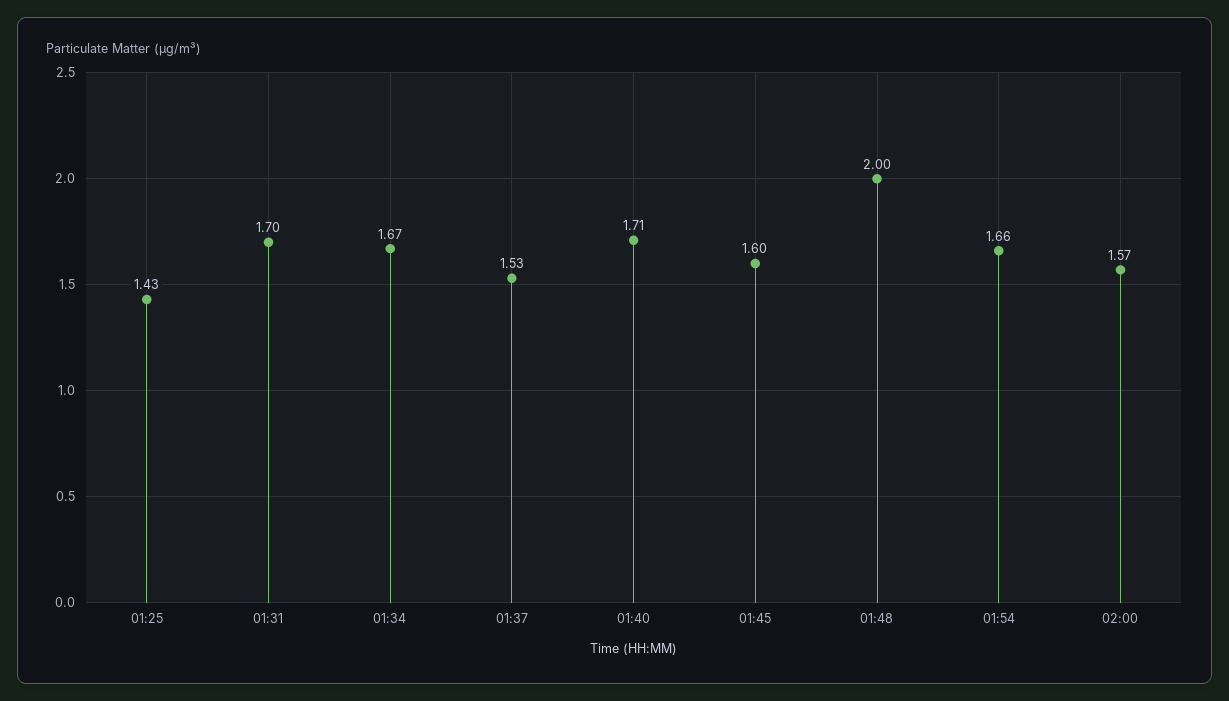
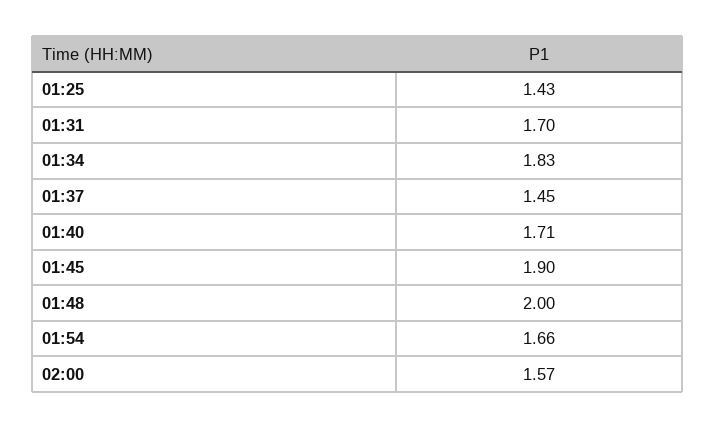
  {
    "01:25": 1.43,
    "01:31": 1.7,
-   "01:34": 1.67,
+   "01:34": 1.83,
-   "01:37": 1.53,
+   "01:37": 1.45,
    "01:40": 1.71,
-   "01:45": 1.6,
+   "01:45": 1.9,
    "01:48": 2,
    "01:54": 1.66,
    "02:00": 1.57
  }

